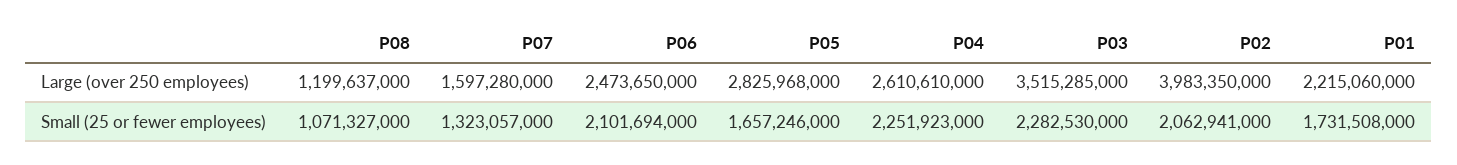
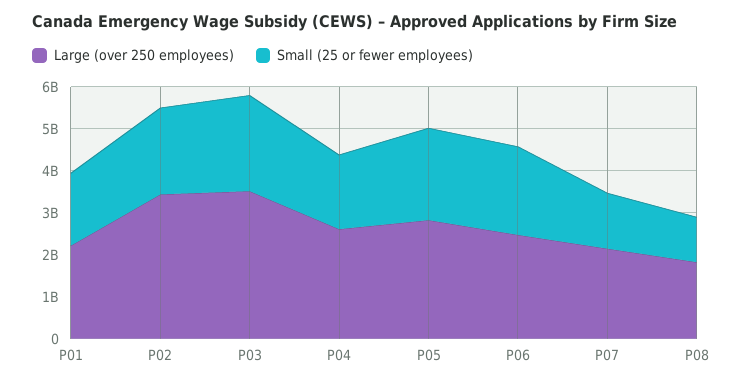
  {
    "Large (over 250 employees)": {
-     "P08": 1199637000,
+     "P08": 1800000000,
-     "P07": 1597280000,
+     "P07": 2200000000,
      "P06": 2473650000,
      "P05": 2825968000,
      "P04": 2610610000,
      "P03": 3515285000,
-     "P02": 3983350000,
+     "P02": 3400000000,
      "P01": 2215060000
    },
    "Small (25 or fewer employees)": {
      "P08": 1071327000,
      "P07": 1323057000,
      "P06": 2101694000,
-     "P05": 1657246000,
+     "P05": 2200000000,
-     "P04": 2251923000,
+     "P04": 1800000000,
      "P03": 2282530000,
      "P02": 2062941000,
      "P01": 1731508000
    }
  }

